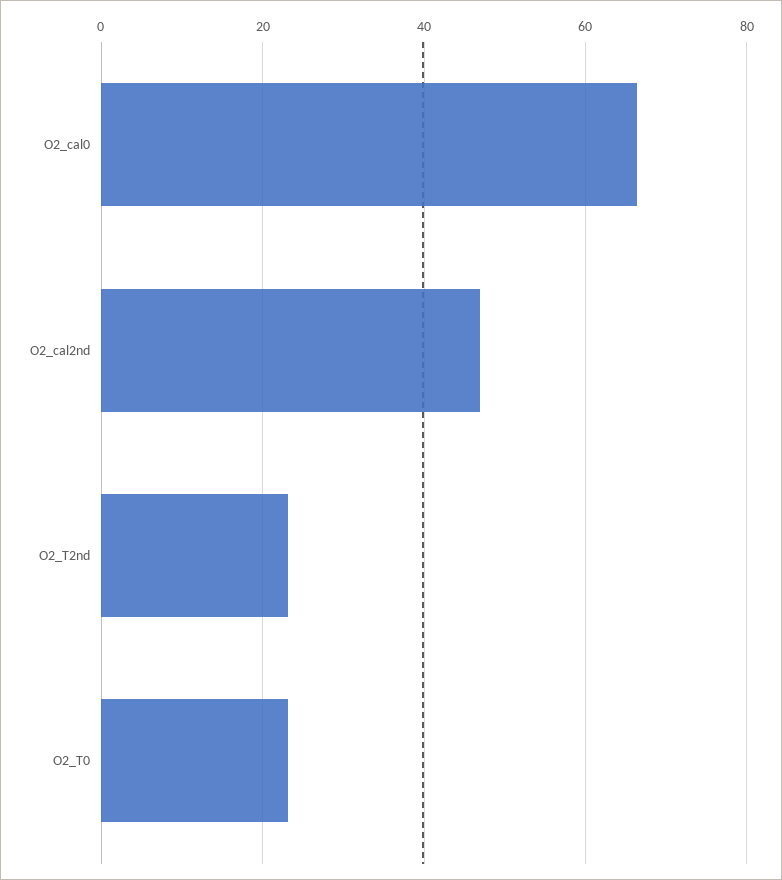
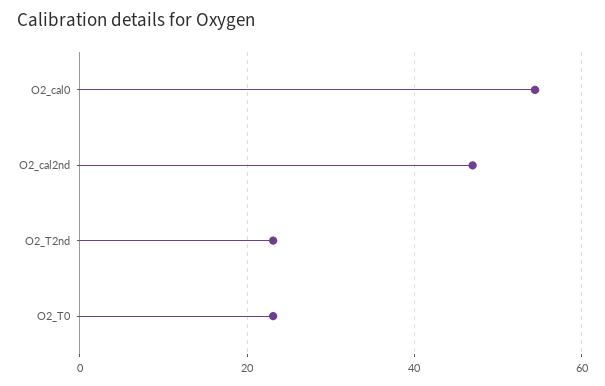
  {
-   "O2_cal0": 66,
+   "O2_cal0": 54,
    "O2_cal2nd": 46,
    "O2_T2nd": 24,
    "O2_T0": 24
  }

